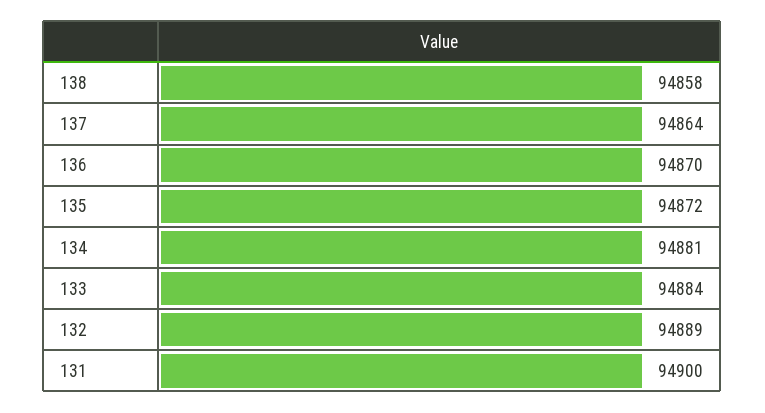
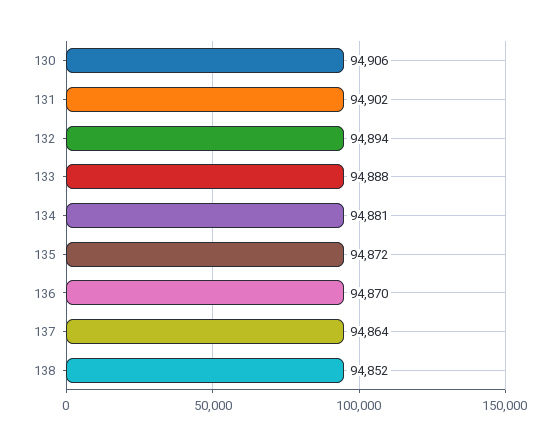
  {
-   "138": 94858,
+   "138": 94852,
    "137": 94864,
    "136": 94870,
    "135": 94872,
    "134": 94881,
-   "133": 94884,
+   "133": 94888,
-   "132": 94889,
+   "132": 94894,
-   "131": 94900
+   "131": 94902,
+   "130": 94906
  }

